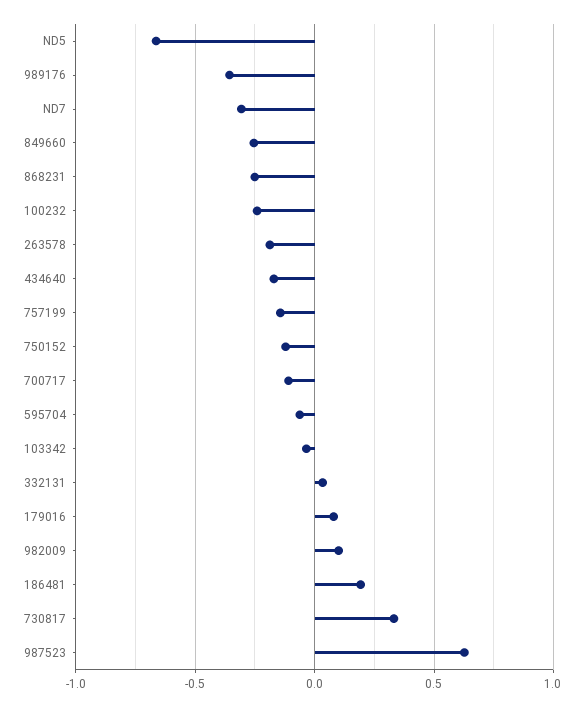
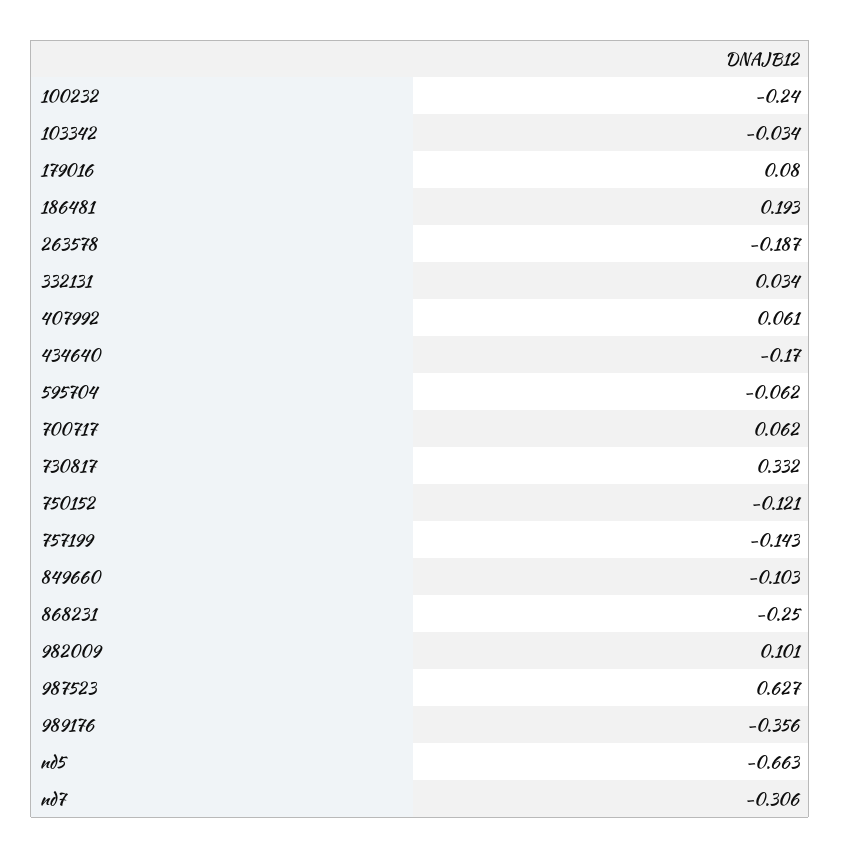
  {
    "ND5": -0.663,
    "989176": -0.356,
    "ND7": -0.306,
-   "849660": -0.25,
+   "849660": -0.103,
    "868231": -0.25,
    "100232": -0.24,
    "263578": -0.187,
    "434640": -0.17,
    "757199": -0.143,
    "750152": -0.121,
-   "700717": -0.1,
+   "700717": 0.062,
    "595704": -0.062,
    "103342": -0.034,
    "332131": 0.034,
    "179016": 0.08,
    "982009": 0.101,
    "186481": 0.193,
    "730817": 0.332,
-   "987523": 0.627
+   "987523": 0.627,
+   "407992": 0.061
  }

